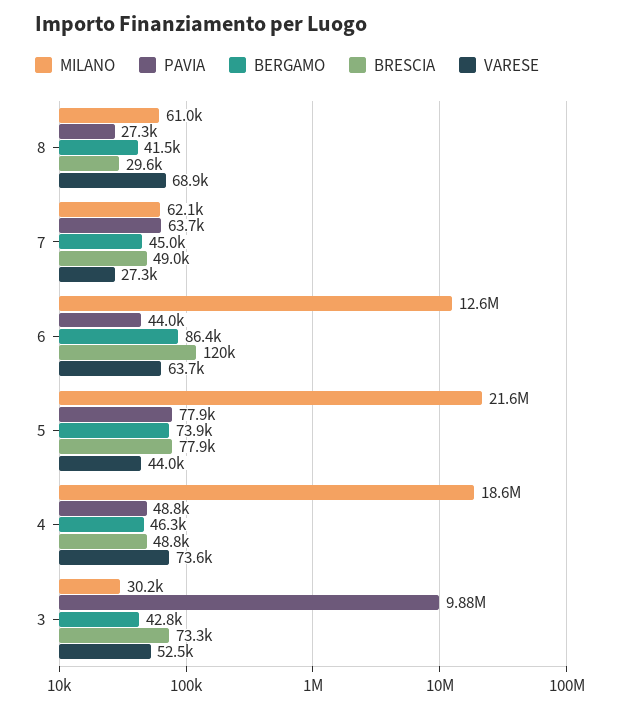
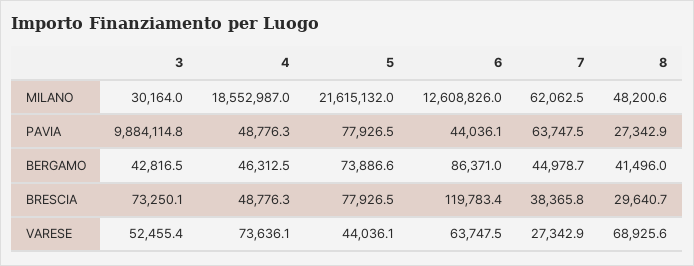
  {
    "MILANO": {
-     "8": 61000,
+     "8": 48200.6,
      "7": 62062.5,
      "6": 12608826,
      "5": 21615132,
      "4": 18552987,
      "3": 30164
    },
    "PAVIA": {
      "8": 27342.9,
      "7": 63747.5,
      "6": 44036.1,
      "5": 77926.5,
      "4": 48776.3,
      "3": 9884114.8
    },
    "BERGAMO": {
      "8": 41496,
      "7": 44978.7,
      "6": 86371,
      "5": 73886.6,
      "4": 46312.5,
      "3": 42816.5
    },
    "BRESCIA": {
      "8": 29640.7,
-     "7": 49000,
+     "7": 38365.8,
      "6": 119783.4,
      "5": 77926.5,
      "4": 48776.3,
      "3": 73250.1
    },
    "VARESE": {
      "8": 68925.6,
      "7": 27342.9,
      "6": 63747.5,
      "5": 44036.1,
      "4": 73636.1,
      "3": 52455.4
    }
  }

